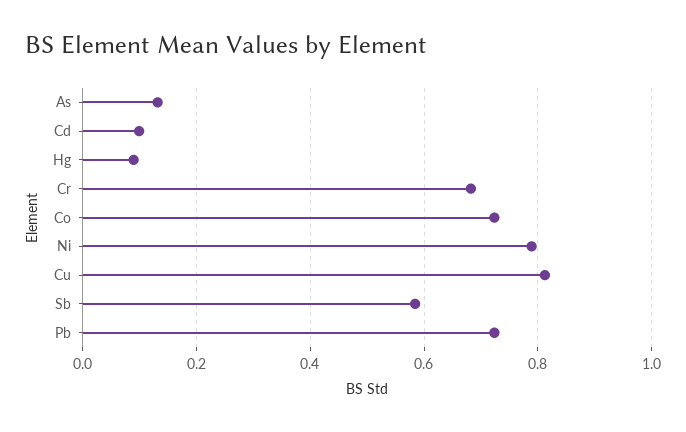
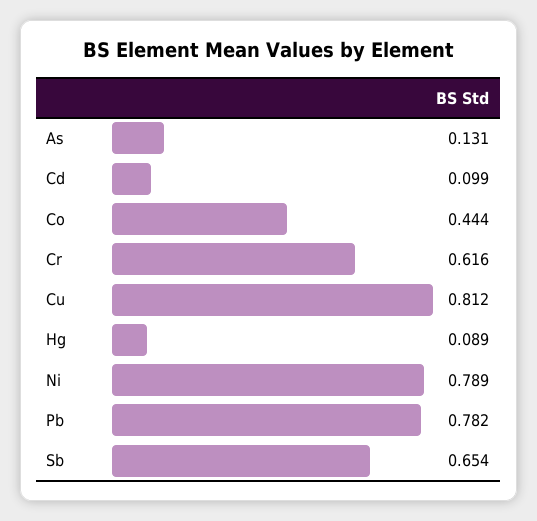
  {
    "As": 0.131,
    "Cd": 0.099,
    "Hg": 0.089,
-   "Cr": 0.68,
+   "Cr": 0.616,
-   "Co": 0.72,
+   "Co": 0.444,
    "Ni": 0.789,
    "Cu": 0.812,
-   "Sb": 0.58,
+   "Sb": 0.654,
-   "Pb": 0.72
+   "Pb": 0.782
  }

